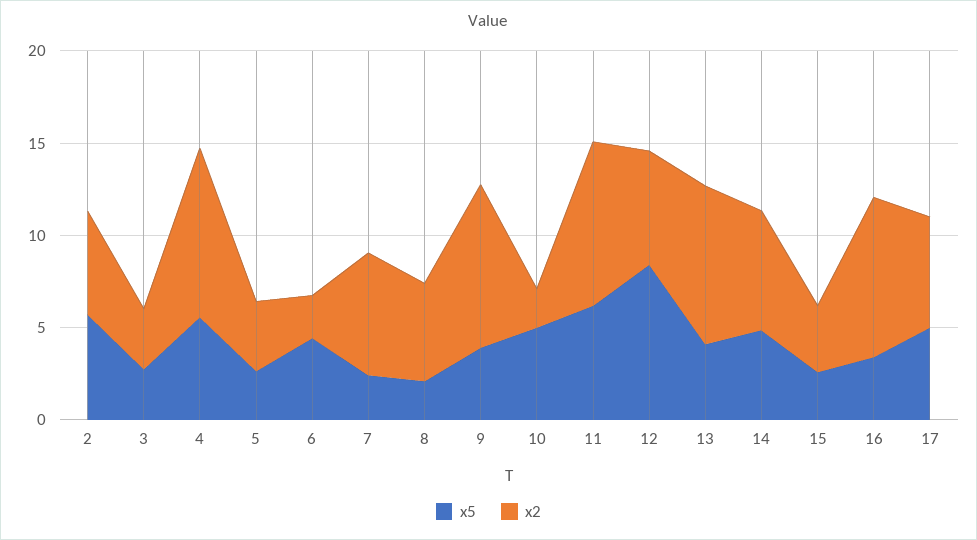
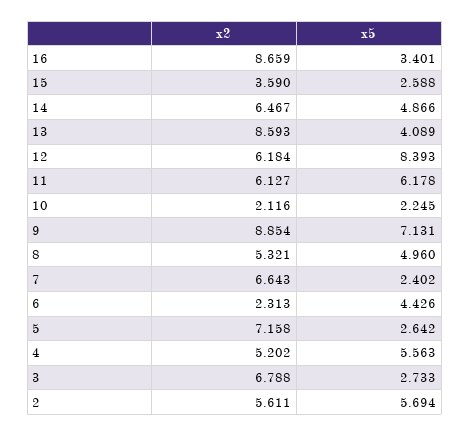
  {
    "x5": {
      "2": 5.694,
      "3": 2.733,
      "4": 5.563,
      "5": 2.642,
      "6": 4.426,
      "7": 2.402,
-     "8": 2,
+     "8": 4.96,
-     "9": 4,
+     "9": 7.131,
-     "10": 5,
+     "10": 2.245,
      "11": 6.178,
      "12": 8.393,
      "13": 4.089,
      "14": 4.866,
      "15": 2.588,
-     "16": 3.401,
+     "16": 3.401
-     "17": 5
    },
    "x2": {
      "2": 5.611,
-     "3": 3,
+     "3": 6.788,
-     "4": 9,
+     "4": 5.202,
-     "5": 4,
+     "5": 7.158,
      "6": 2.313,
      "7": 6.643,
      "8": 5.321,
      "9": 8.854,
      "10": 2.116,
-     "11": 9,
+     "11": 6.127,
      "12": 6.184,
      "13": 8.593,
      "14": 6.467,
      "15": 3.59,
-     "16": 8.659,
+     "16": 8.659
-     "17": 6
    }
  }

